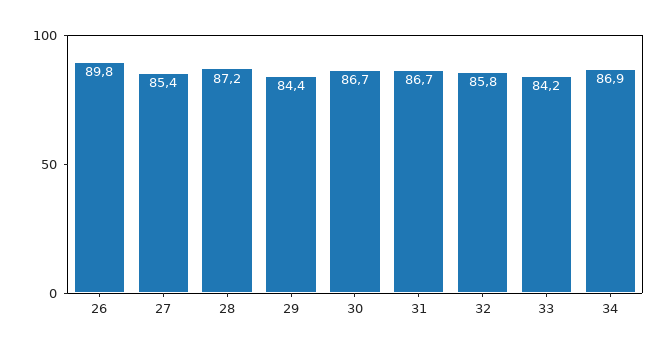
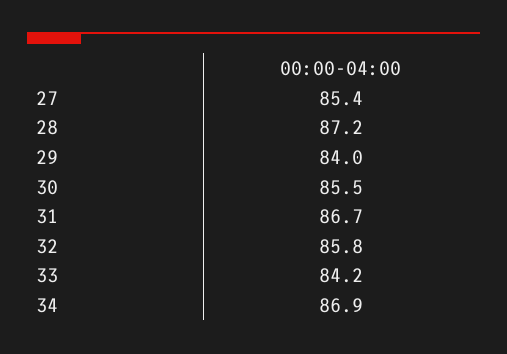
  {
-   "26": 89.8,
    "27": 85.4,
    "28": 87.2,
-   "29": 84.4,
+   "29": 84,
-   "30": 86.7,
+   "30": 85.5,
    "31": 86.7,
    "32": 85.8,
    "33": 84.2,
    "34": 86.9
  }

